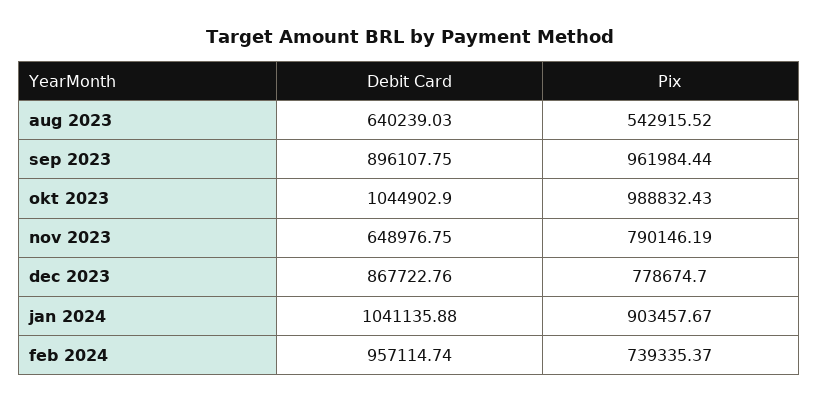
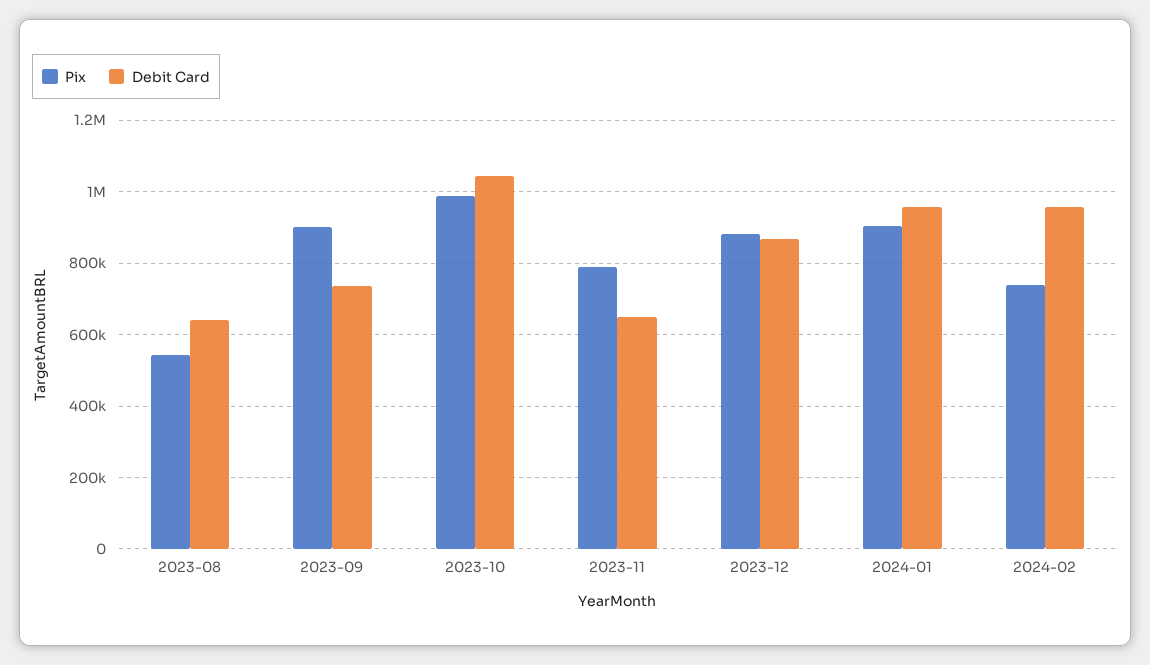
  {
    "Debit Card": {
      "aug 2023": 640239.03,
-     "sep 2023": 896107.75,
+     "sep 2023": 740000,
      "okt 2023": 1044902.9,
      "nov 2023": 648976.75,
      "dec 2023": 867722.76,
-     "jan 2024": 1041135.88,
+     "jan 2024": 960000,
      "feb 2024": 957114.74
    },
    "Pix": {
      "aug 2023": 542915.52,
-     "sep 2023": 961984.44,
+     "sep 2023": 900000,
      "okt 2023": 988832.43,
      "nov 2023": 790146.19,
-     "dec 2023": 778674.7,
+     "dec 2023": 880000,
      "jan 2024": 903457.67,
      "feb 2024": 739335.37
    }
  }

